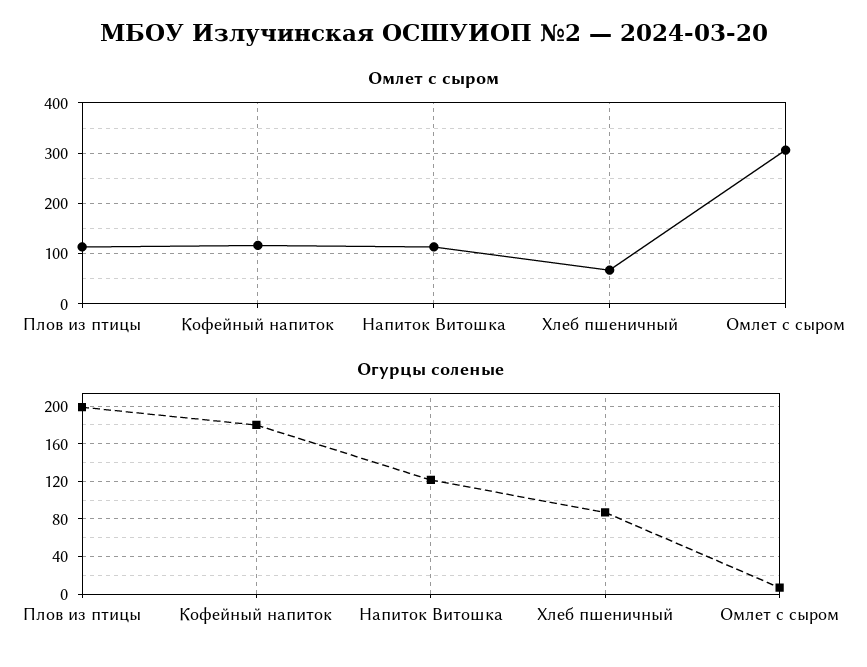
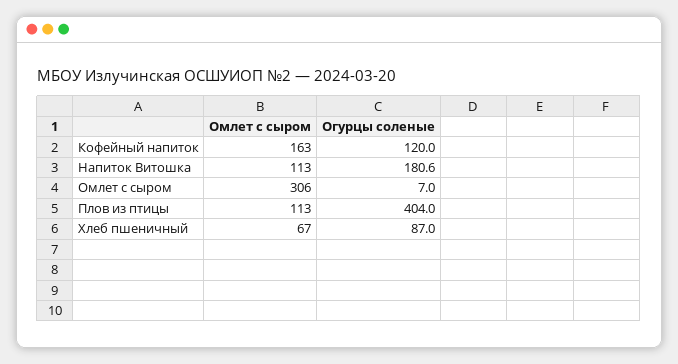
  {
    "Омлет с сыром": {
      "Плов из птицы": 113,
-     "Кофейный напиток": 120,
+     "Кофейный напиток": 163,
      "Напиток Витошка": 113,
      "Хлеб пшеничный": 67,
      "Омлет с сыром": 306
    },
    "Огурцы соленые": {
-     "Плов из птицы": 200,
+     "Плов из птицы": 404,
-     "Кофейный напиток": 180,
+     "Кофейный напиток": 120,
-     "Напиток Витошка": 120,
+     "Напиток Витошка": 180.6,
      "Хлеб пшеничный": 87,
      "Омлет с сыром": 7
    }
  }

